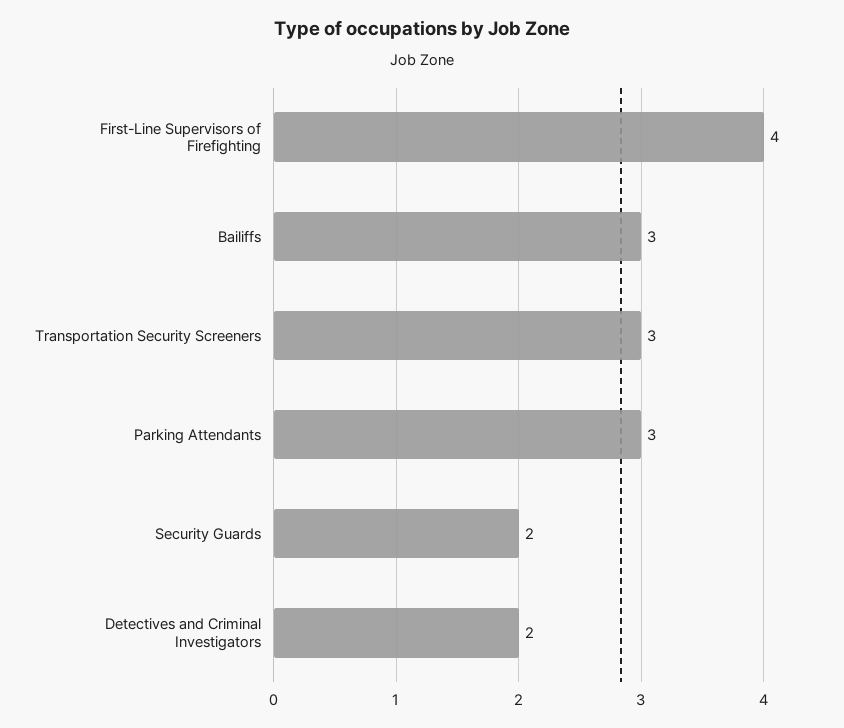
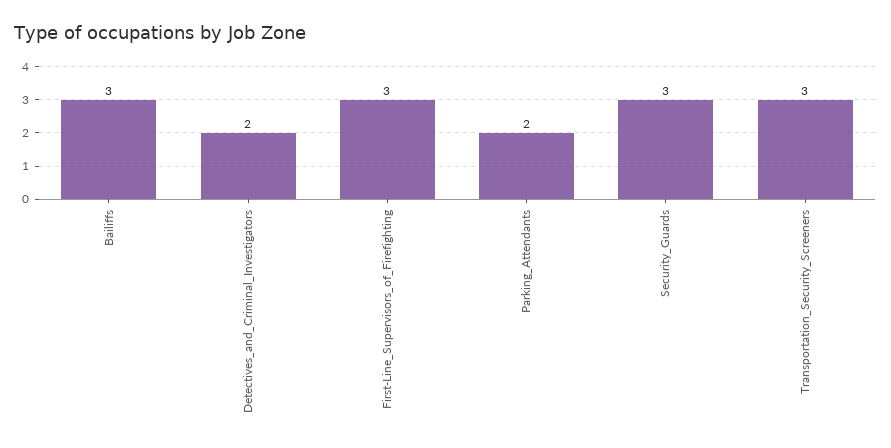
  {
-   "First-Line Supervisors of Firefighting": 4,
+   "First-Line Supervisors of Firefighting": 3,
    "Bailiffs": 3,
    "Transportation Security Screeners": 3,
-   "Parking Attendants": 3,
+   "Parking Attendants": 2,
-   "Security Guards": 2,
+   "Security Guards": 3,
    "Detectives and Criminal Investigators": 2
  }

